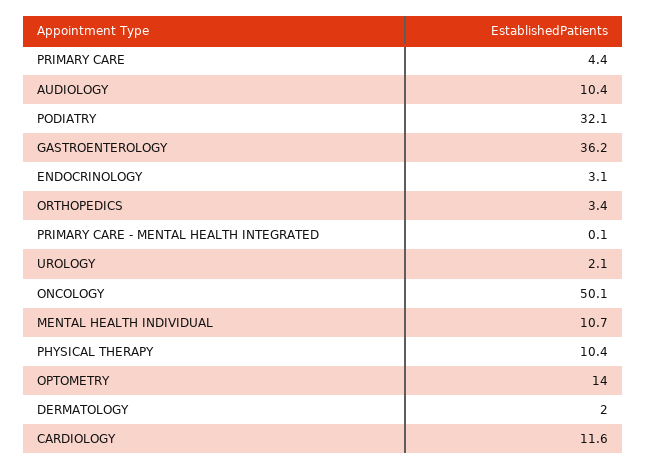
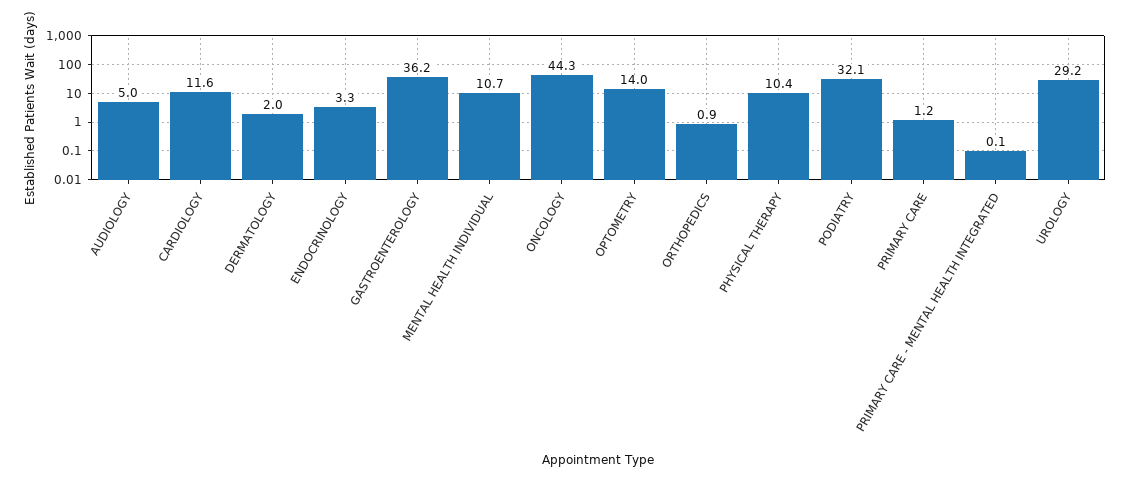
  {
-   "PRIMARY CARE": 4.4,
+   "PRIMARY CARE": 1.2,
-   "AUDIOLOGY": 10.4,
+   "AUDIOLOGY": 5,
    "PODIATRY": 32.1,
    "GASTROENTEROLOGY": 36.2,
-   "ENDOCRINOLOGY": 3.1,
+   "ENDOCRINOLOGY": 3.3,
-   "ORTHOPEDICS": 3.4,
+   "ORTHOPEDICS": 0.9,
    "PRIMARY CARE - MENTAL HEALTH INTEGRATED": 0.1,
-   "UROLOGY": 2.1,
+   "UROLOGY": 29.2,
-   "ONCOLOGY": 50.1,
+   "ONCOLOGY": 44.3,
    "MENTAL HEALTH INDIVIDUAL": 10.7,
    "PHYSICAL THERAPY": 10.4,
    "OPTOMETRY": 14,
    "DERMATOLOGY": 2,
    "CARDIOLOGY": 11.6
  }

